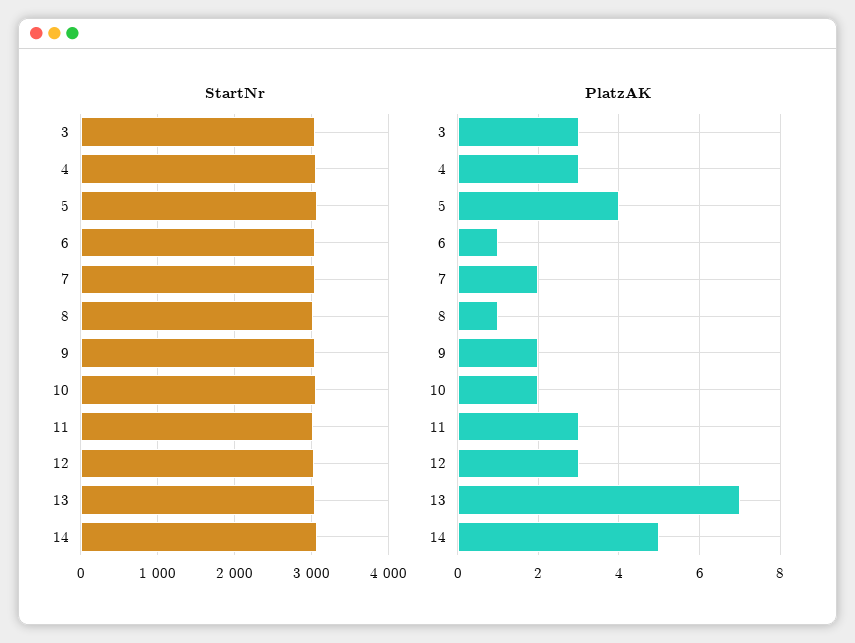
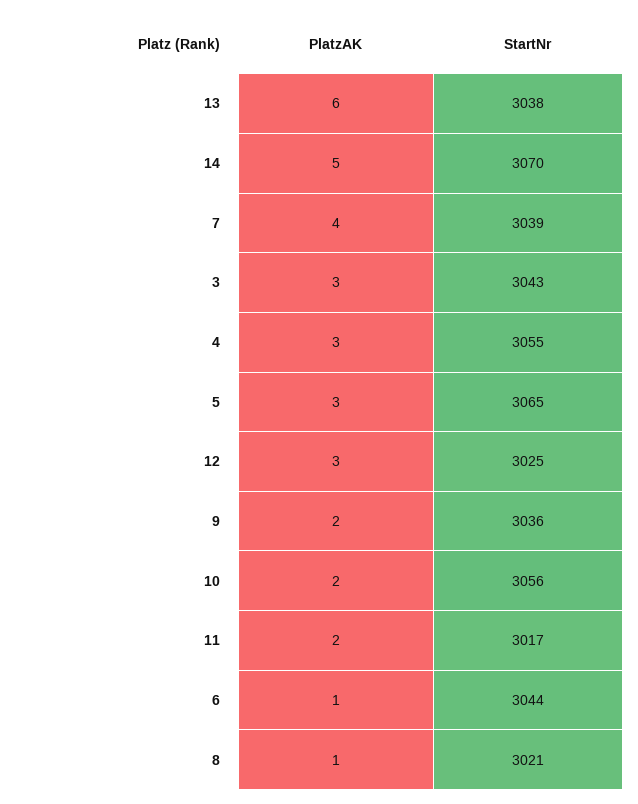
  {
    "StartNr": {
      "3": 3043,
      "4": 3055,
      "5": 3065,
      "6": 3044,
      "7": 3039,
      "8": 3021,
      "9": 3036,
      "10": 3056,
      "11": 3017,
      "12": 3025,
      "13": 3038,
      "14": 3070
    },
    "PlatzAK": {
      "3": 3,
      "4": 3,
-     "5": 4,
+     "5": 3,
      "6": 1,
-     "7": 2,
+     "7": 4,
      "8": 1,
      "9": 2,
      "10": 2,
-     "11": 3,
+     "11": 2,
      "12": 3,
-     "13": 7,
+     "13": 6,
      "14": 5
    }
  }

